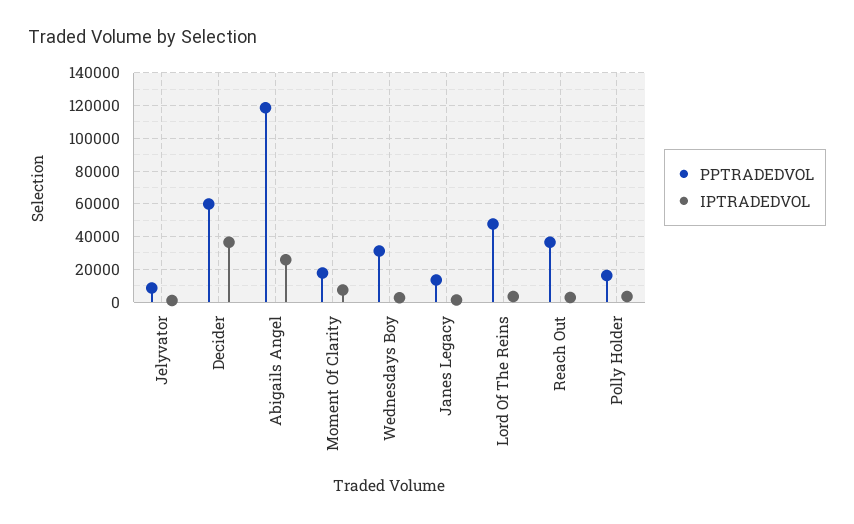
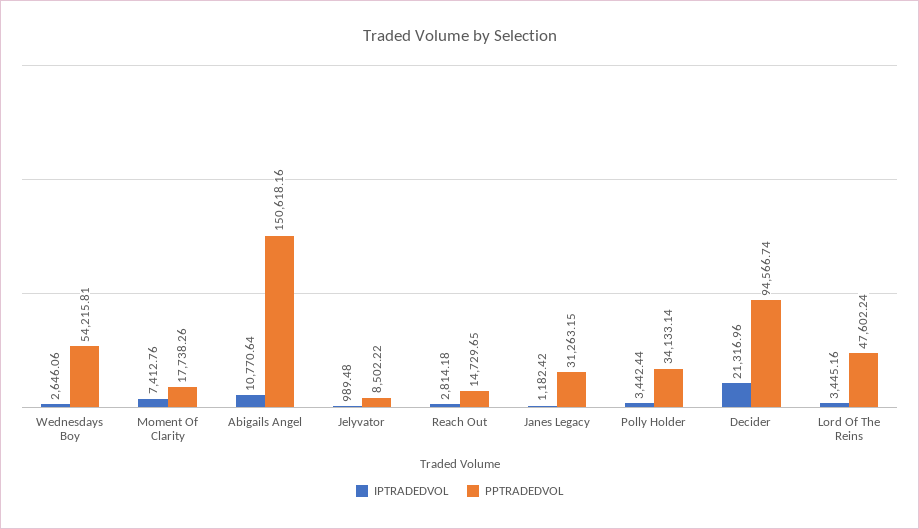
  {
    "PPTRADEDVOL": {
      "Jelyvator": 8502.22,
-     "Decider": 60000,
+     "Decider": 94566.74,
-     "Abigails Angel": 120000,
+     "Abigails Angel": 150618.16,
      "Moment Of Clarity": 17738.26,
-     "Wednesdays Boy": 30000,
+     "Wednesdays Boy": 54215.81,
-     "Janes Legacy": 15000,
+     "Janes Legacy": 31263.15,
      "Lord Of The Reins": 47602.24,
-     "Reach Out": 35000,
+     "Reach Out": 14729.65,
-     "Polly Holder": 15000
+     "Polly Holder": 34133.14
    },
    "IPTRADEDVOL": {
      "Jelyvator": 989.48,
-     "Decider": 35000,
+     "Decider": 21316.96,
-     "Abigails Angel": 25000,
+     "Abigails Angel": 10770.64,
      "Moment Of Clarity": 7412.76,
      "Wednesdays Boy": 2646.06,
      "Janes Legacy": 1182.42,
      "Lord Of The Reins": 3445.16,
      "Reach Out": 2814.18,
      "Polly Holder": 3442.44
    }
  }

